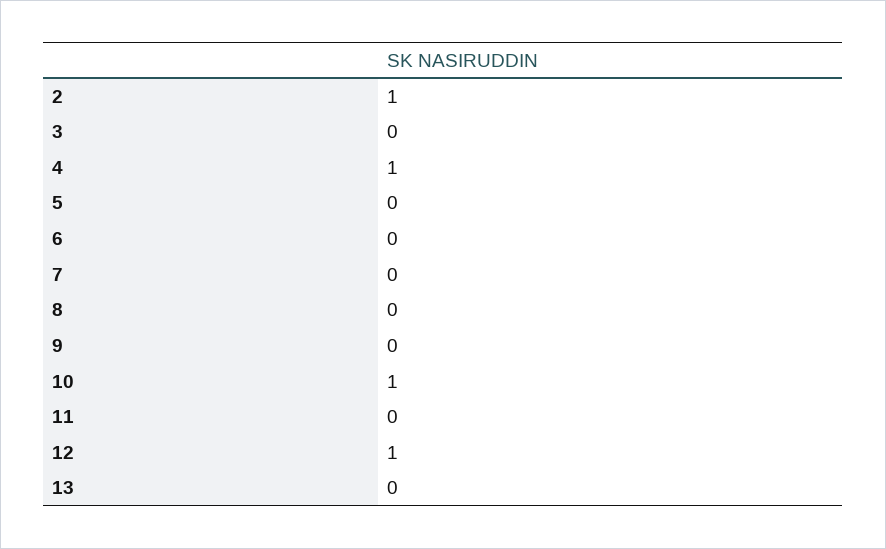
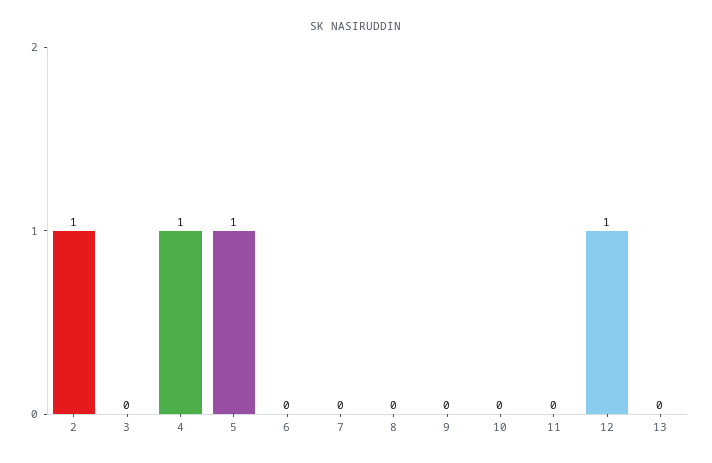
  {
    "2": 1,
    "3": 0,
    "4": 1,
-   "5": 0,
+   "5": 1,
    "6": 0,
    "7": 0,
    "8": 0,
    "9": 0,
-   "10": 1,
+   "10": 0,
    "11": 0,
    "12": 1,
    "13": 0
  }

